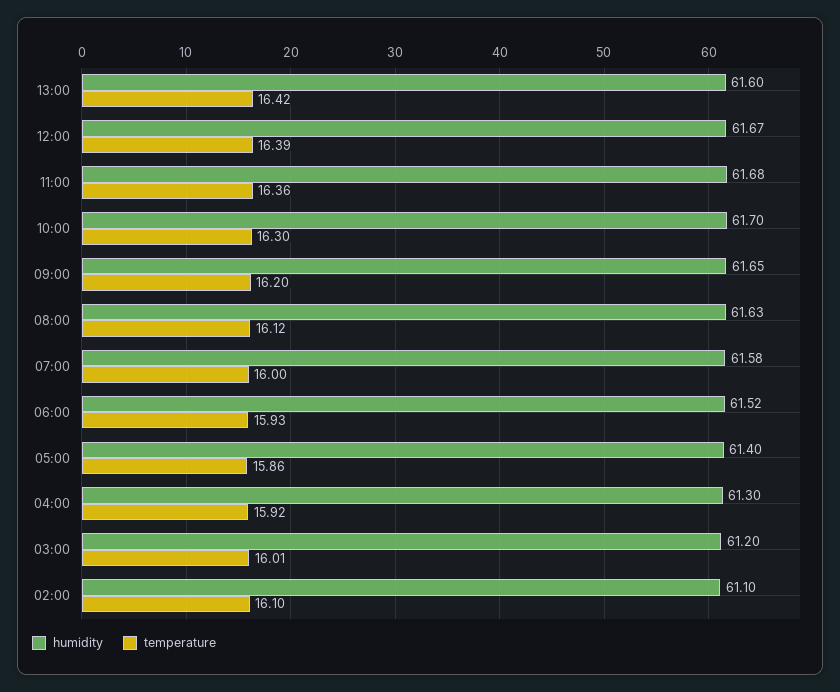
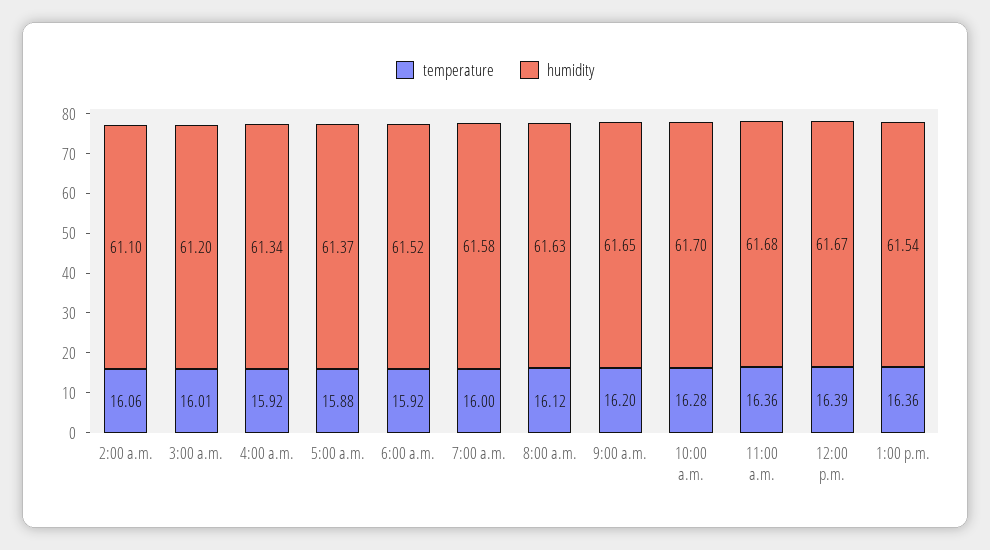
  {
    "humidity": {
-     "13:00": 61.6,
+     "13:00": 61.54,
      "12:00": 61.67,
      "11:00": 61.68,
      "10:00": 61.7,
      "09:00": 61.65,
      "08:00": 61.63,
      "07:00": 61.58,
      "06:00": 61.52,
-     "05:00": 61.4,
+     "05:00": 61.37,
-     "04:00": 61.3,
+     "04:00": 61.34,
      "03:00": 61.2,
      "02:00": 61.1
    },
    "temperature": {
-     "13:00": 16.42,
+     "13:00": 16.36,
      "12:00": 16.39,
      "11:00": 16.36,
-     "10:00": 16.3,
+     "10:00": 16.28,
      "09:00": 16.2,
      "08:00": 16.12,
      "07:00": 16,
-     "06:00": 15.93,
+     "06:00": 15.92,
-     "05:00": 15.86,
+     "05:00": 15.88,
      "04:00": 15.92,
      "03:00": 16.01,
-     "02:00": 16.1
+     "02:00": 16.06
    }
  }

